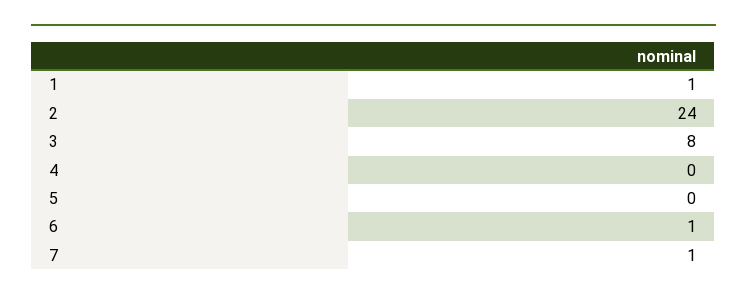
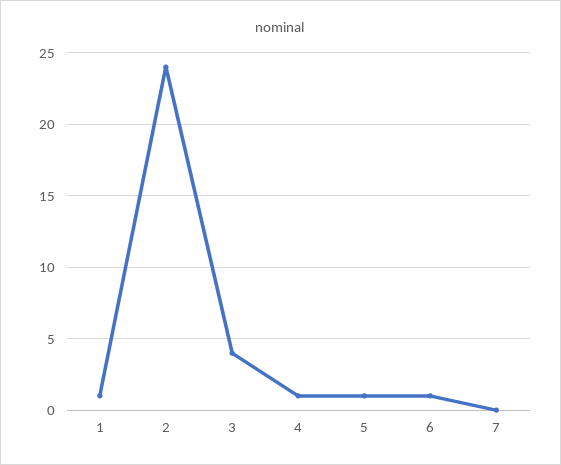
  {
    "1": 1,
    "2": 24,
-   "3": 8,
+   "3": 4,
-   "4": 0,
+   "4": 1,
-   "5": 0,
+   "5": 1,
    "6": 1,
-   "7": 1
+   "7": 0
  }

